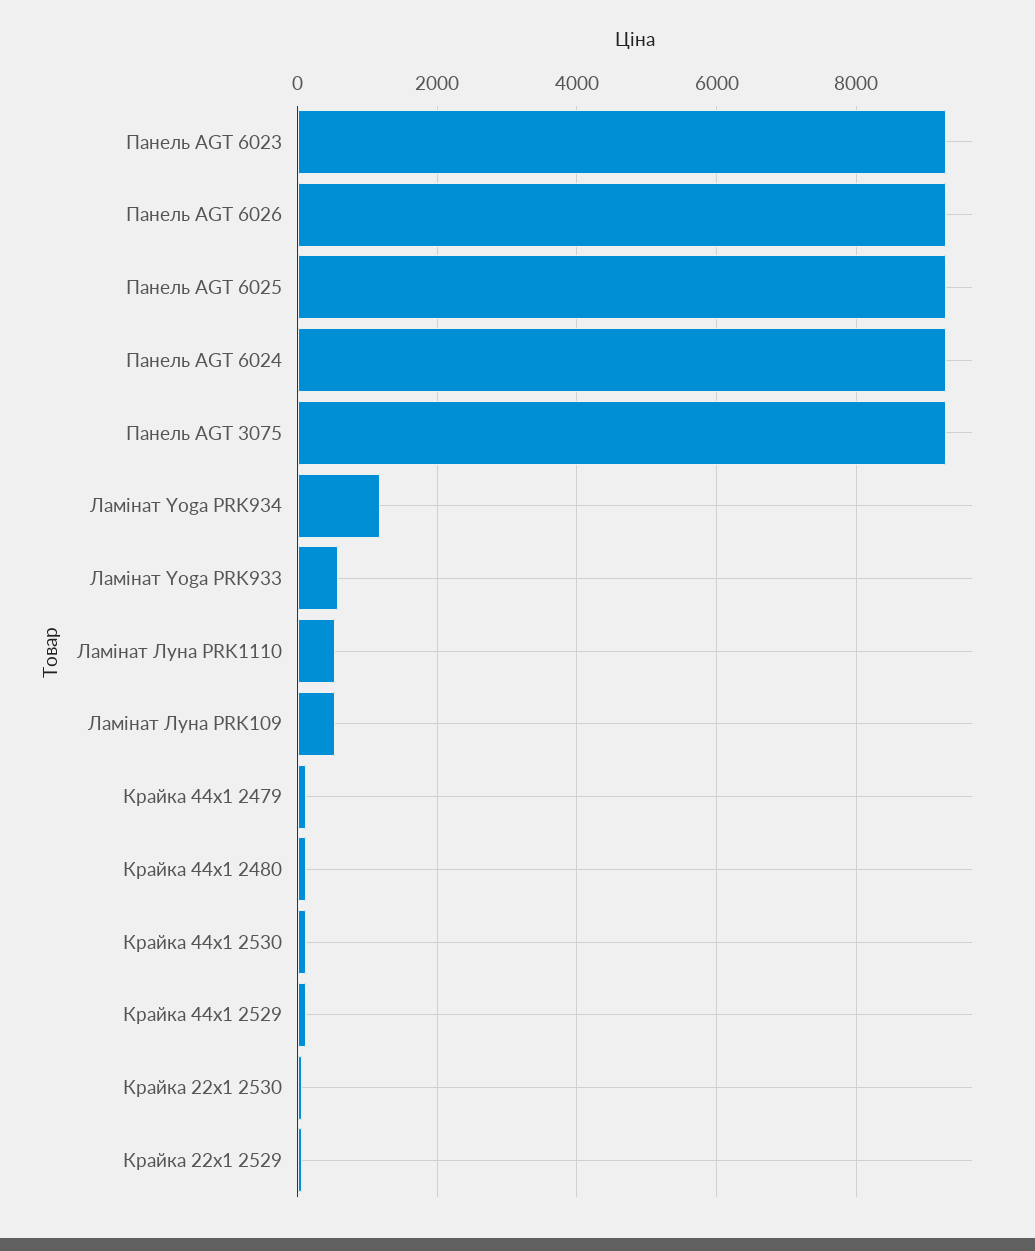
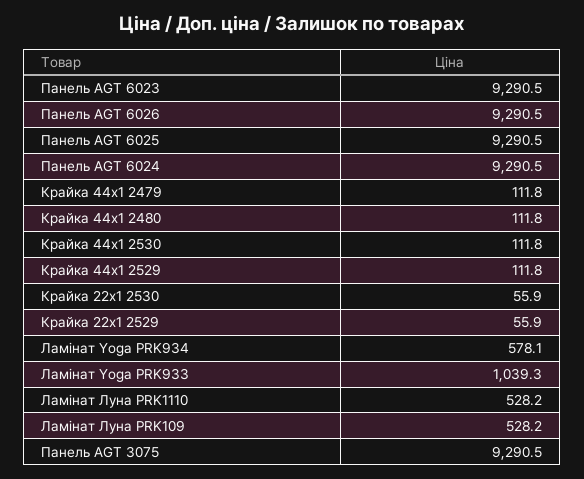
  {
    "Панель AGT 6023": 9290.5,
    "Панель AGT 6026": 9290.5,
    "Панель AGT 6025": 9290.5,
    "Панель AGT 6024": 9290.5,
    "Панель AGT 3075": 9290.5,
-   "Ламінат Yoga PRK934": 1200,
+   "Ламінат Yoga PRK934": 578.1,
-   "Ламінат Yoga PRK933": 600,
+   "Ламінат Yoga PRK933": 1039.3,
    "Ламінат Луна PRK1110": 528.2,
    "Ламінат Луна PRK109": 528.2,
    "Крайка 44x1 2479": 111.8,
    "Крайка 44x1 2480": 111.8,
    "Крайка 44x1 2530": 111.8,
    "Крайка 44x1 2529": 111.8,
    "Крайка 22x1 2530": 55.9,
    "Крайка 22x1 2529": 55.9
  }

